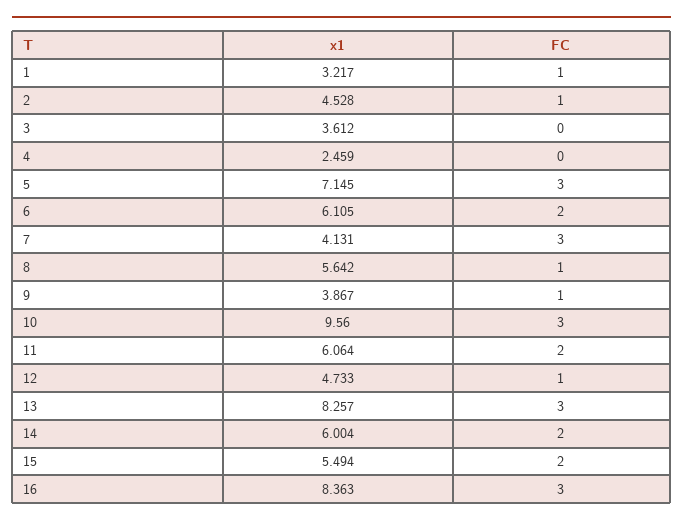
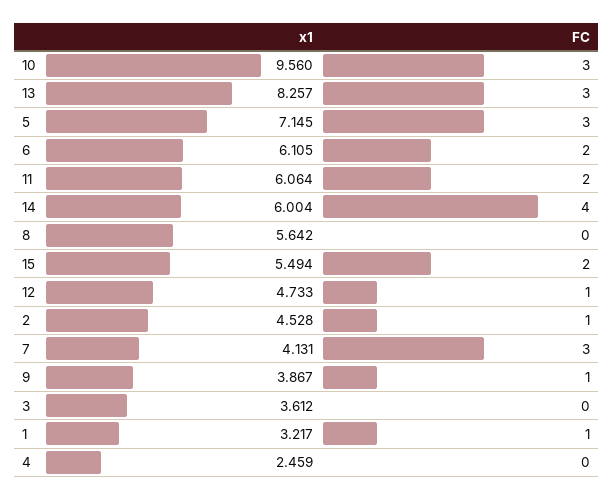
  {
    "x1": {
      "1": 3.217,
      "2": 4.528,
      "3": 3.612,
      "4": 2.459,
      "5": 7.145,
      "6": 6.105,
      "7": 4.131,
      "8": 5.642,
      "9": 3.867,
      "10": 9.56,
      "11": 6.064,
      "12": 4.733,
      "13": 8.257,
      "14": 6.004,
-     "15": 5.494,
+     "15": 5.494
-     "16": 8.363
    },
    "FC": {
      "1": 1,
      "2": 1,
      "3": 0,
      "4": 0,
      "5": 3,
      "6": 2,
      "7": 3,
-     "8": 1,
+     "8": 0,
      "9": 1,
      "10": 3,
      "11": 2,
      "12": 1,
      "13": 3,
-     "14": 2,
+     "14": 4,
-     "15": 2,
+     "15": 2
-     "16": 3
    }
  }

